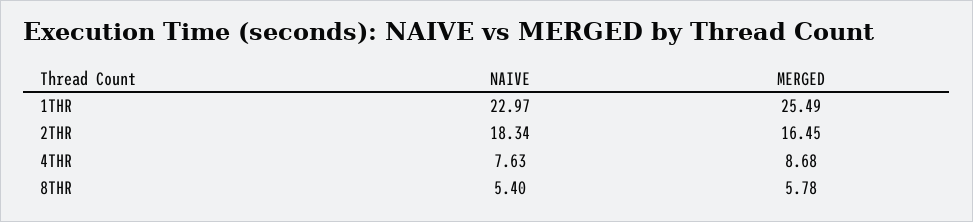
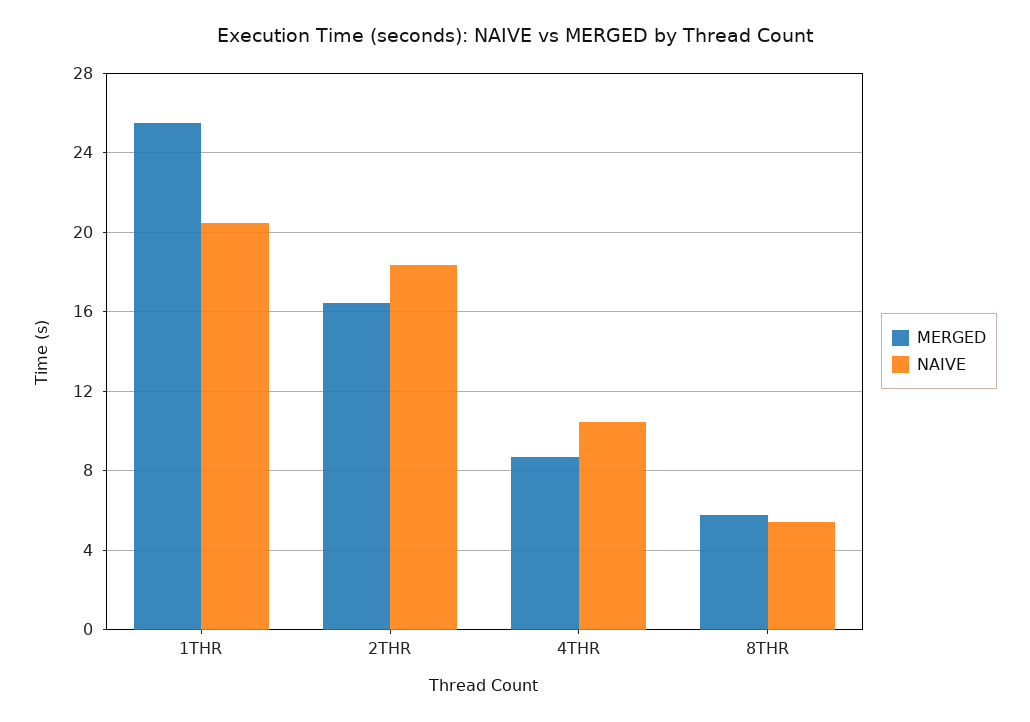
  {
    "NAIVE": {
-     "1THR": 22.97,
+     "1THR": 20.5,
      "2THR": 18.34,
-     "4THR": 7.63,
+     "4THR": 10.5,
      "8THR": 5.4
    },
    "MERGED": {
      "1THR": 25.49,
      "2THR": 16.45,
      "4THR": 8.68,
      "8THR": 5.78
    }
  }

